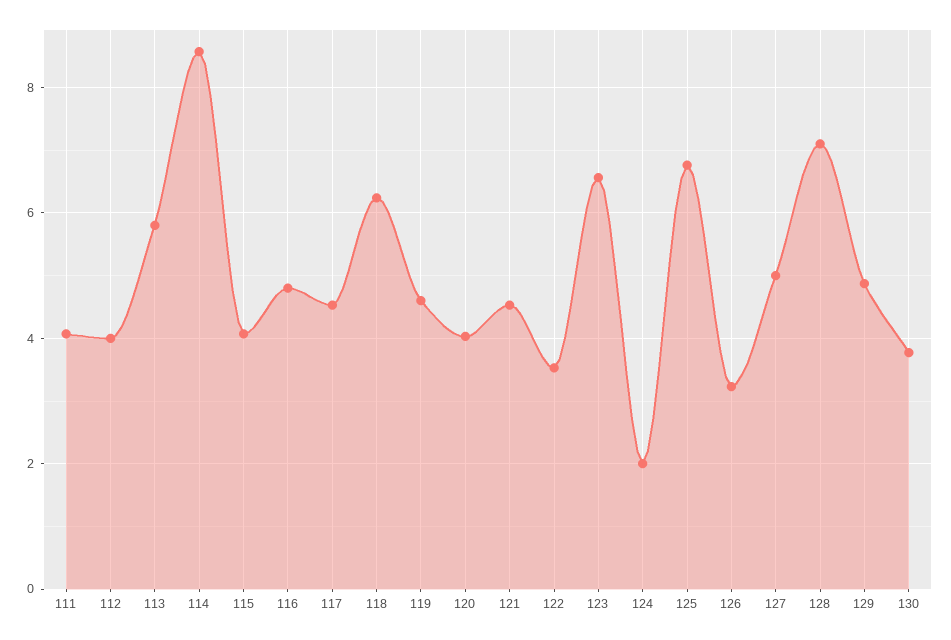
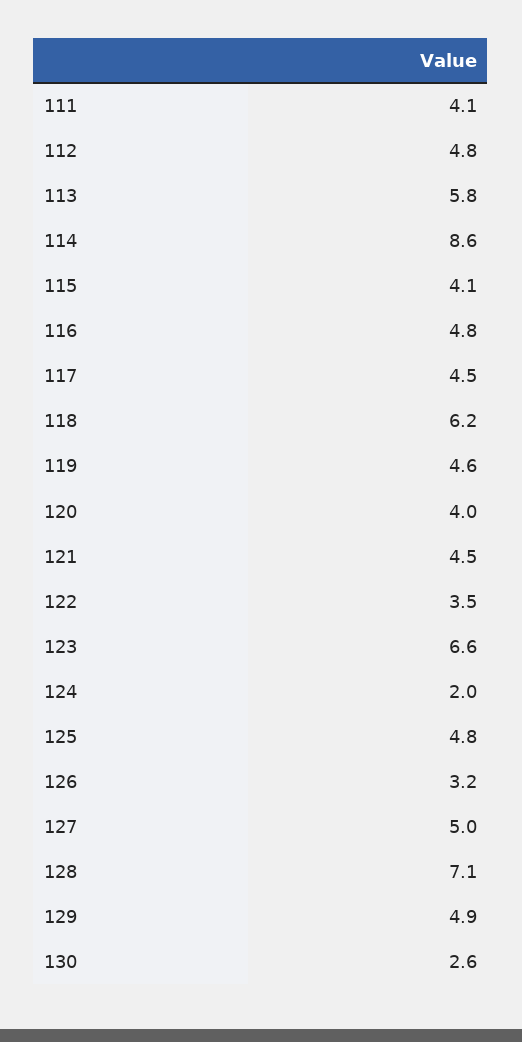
  {
    "111": 4.1,
-   "112": 4,
+   "112": 4.8,
    "113": 5.8,
    "114": 8.6,
    "115": 4.1,
    "116": 4.8,
    "117": 4.5,
    "118": 6.2,
    "119": 4.6,
    "120": 4,
    "121": 4.5,
    "122": 3.5,
    "123": 6.6,
    "124": 2,
-   "125": 6.8,
+   "125": 4.8,
    "126": 3.2,
    "127": 5,
    "128": 7.1,
    "129": 4.9,
-   "130": 3.8
+   "130": 2.6
  }

